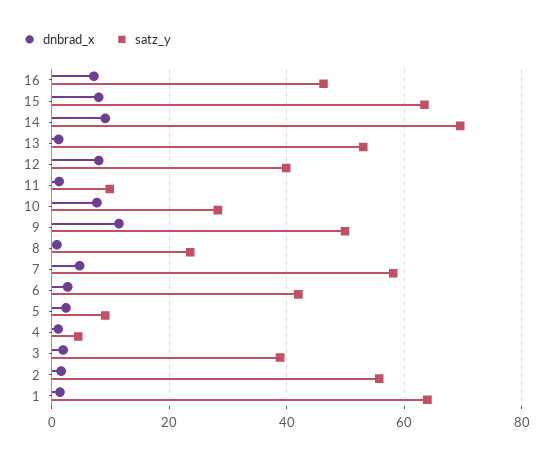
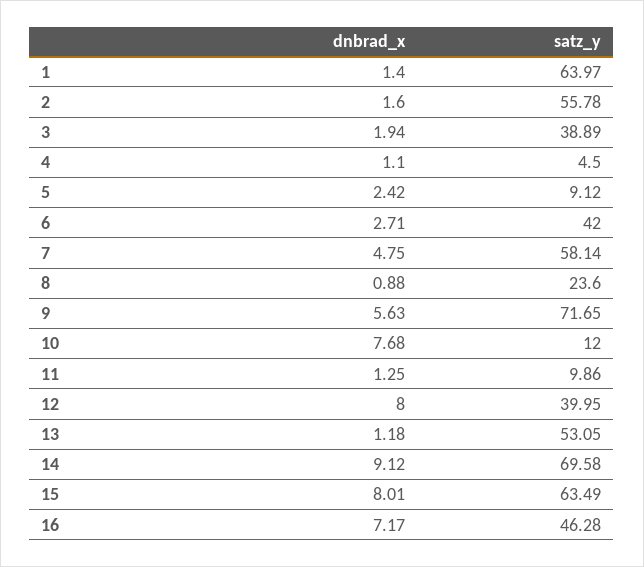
  {
    "dnbrad_x": {
      "16": 7.17,
      "15": 8.01,
      "14": 9.12,
      "13": 1.18,
      "12": 8,
      "11": 1.25,
      "10": 7.68,
-     "9": 12,
+     "9": 5.63,
      "8": 0.88,
      "7": 4.75,
      "6": 2.71,
      "5": 2.42,
      "4": 1.1,
      "3": 1.94,
      "2": 1.6,
      "1": 1.4
    },
    "satz_y": {
      "16": 46.28,
      "15": 63.49,
      "14": 69.58,
      "13": 53.05,
      "12": 39.95,
      "11": 9.86,
-     "10": 28,
+     "10": 12,
-     "9": 50,
+     "9": 71.65,
      "8": 23.6,
      "7": 58.14,
      "6": 42,
      "5": 9.12,
      "4": 4.5,
      "3": 38.89,
      "2": 55.78,
      "1": 63.97
    }
  }

